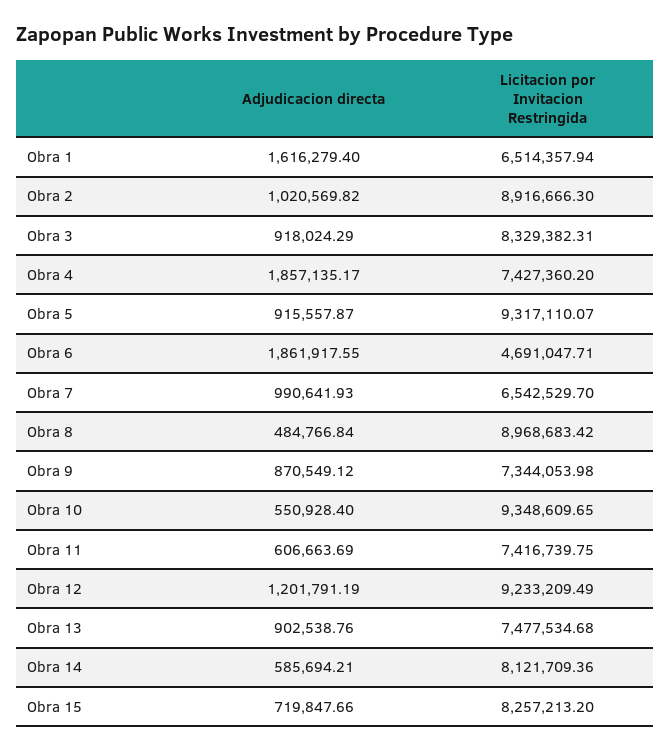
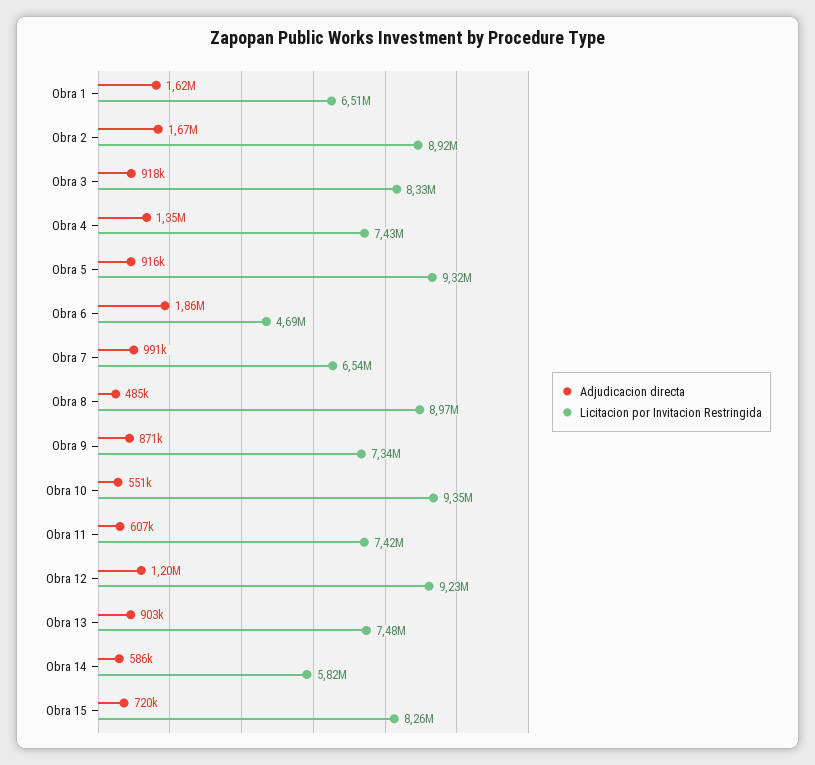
  {
    "Adjudicacion directa": {
      "Obra 1": 1616279.4,
-     "Obra 2": 1020569.82,
+     "Obra 2": 1670000,
      "Obra 3": 918024.29,
-     "Obra 4": 1857135.17,
+     "Obra 4": 1350000,
      "Obra 5": 915557.87,
      "Obra 6": 1861917.55,
      "Obra 7": 990641.93,
      "Obra 8": 484766.84,
      "Obra 9": 870549.12,
      "Obra 10": 550928.4,
      "Obra 11": 606663.69,
      "Obra 12": 1201791.19,
      "Obra 13": 902538.76,
      "Obra 14": 585694.21,
      "Obra 15": 719847.66
    },
    "Licitacion por Invitacion Restringida": {
      "Obra 1": 6514357.94,
      "Obra 2": 8916666.3,
      "Obra 3": 8329382.31,
      "Obra 4": 7427360.2,
      "Obra 5": 9317110.07,
      "Obra 6": 4691047.71,
      "Obra 7": 6542529.7,
      "Obra 8": 8968683.42,
      "Obra 9": 7344053.98,
      "Obra 10": 9348609.65,
      "Obra 11": 7416739.75,
      "Obra 12": 9233209.49,
      "Obra 13": 7477534.68,
-     "Obra 14": 8121709.36,
+     "Obra 14": 5820000,
      "Obra 15": 8257213.2
    }
  }

